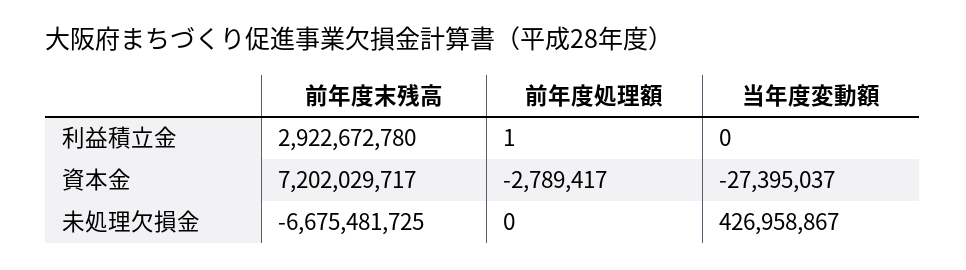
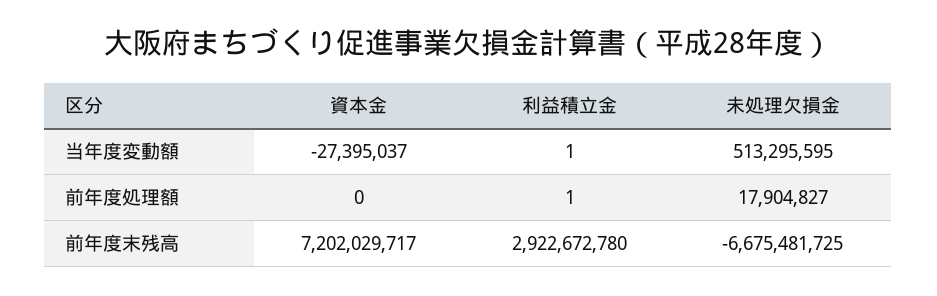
  {
    "前年度末残高": {
      "利益積立金": 2922672780,
      "資本金": 7202029717,
      "未処理欠損金": -6675481725
    },
    "前年度処理額": {
      "利益積立金": 1,
-     "資本金": -2789417,
+     "資本金": 0,
-     "未処理欠損金": 0
+     "未処理欠損金": 17904827
    },
    "当年度変動額": {
-     "利益積立金": 0,
+     "利益積立金": 1,
      "資本金": -27395037,
-     "未処理欠損金": 426958867
+     "未処理欠損金": 513295595
    }
  }

